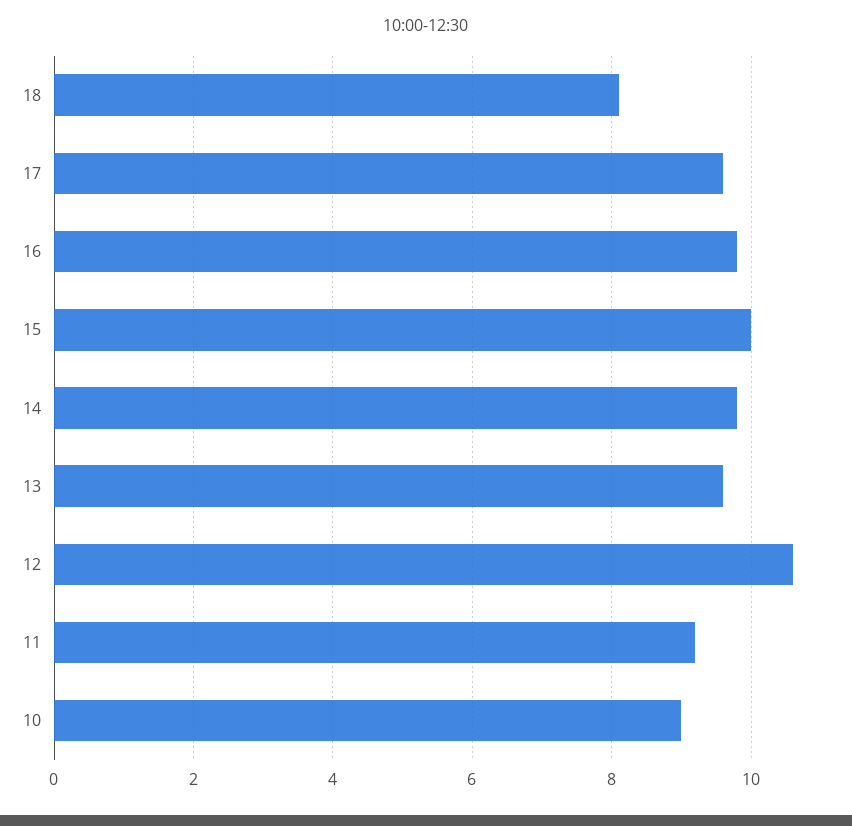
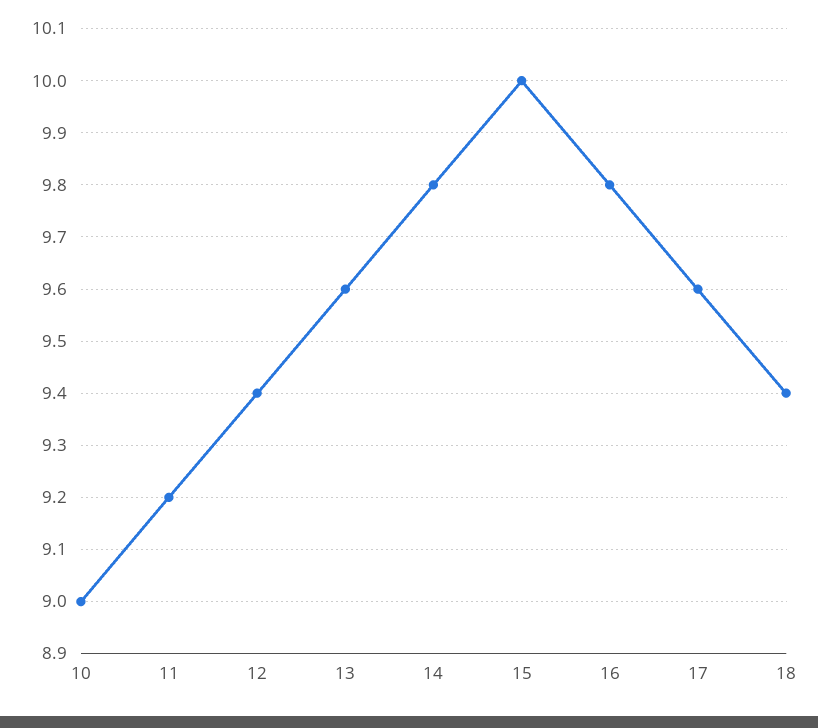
  {
-   "18": 8,
+   "18": 9.4,
    "17": 9.6,
    "16": 9.8,
    "15": 10,
    "14": 9.8,
    "13": 9.6,
-   "12": 10.5,
+   "12": 9.4,
    "11": 9.2,
    "10": 9
  }

